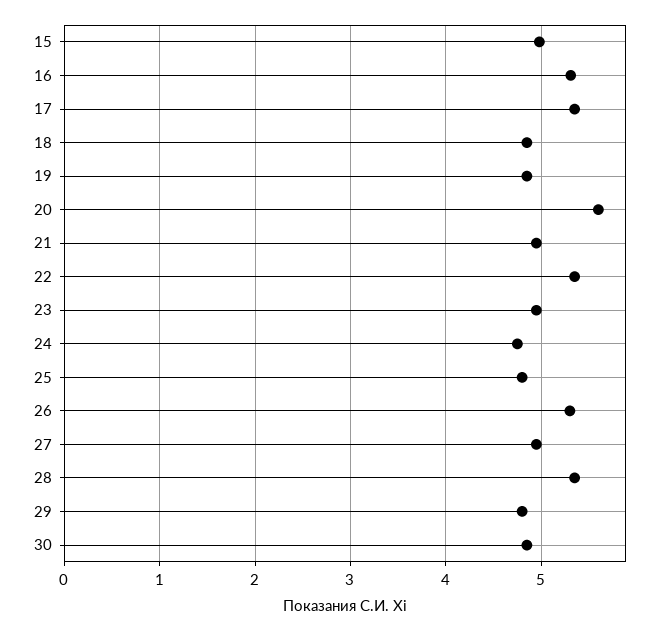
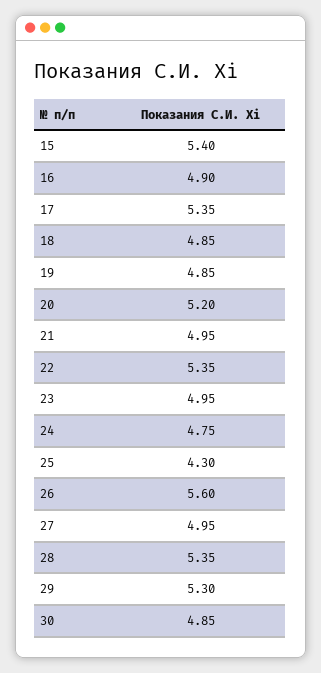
  {
-   "15": 5,
+   "15": 5.4,
-   "16": 5.3,
+   "16": 4.9,
    "17": 5.35,
    "18": 4.85,
    "19": 4.85,
-   "20": 5.6,
+   "20": 5.2,
    "21": 4.95,
    "22": 5.35,
    "23": 4.95,
    "24": 4.75,
-   "25": 4.8,
+   "25": 4.3,
-   "26": 5.3,
+   "26": 5.6,
    "27": 4.95,
    "28": 5.35,
-   "29": 4.8,
+   "29": 5.3,
    "30": 4.85
  }

